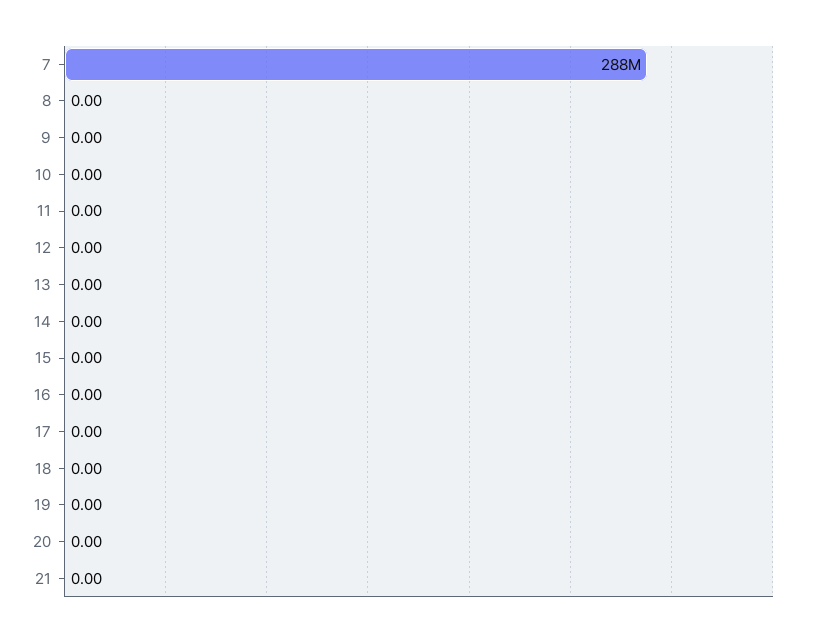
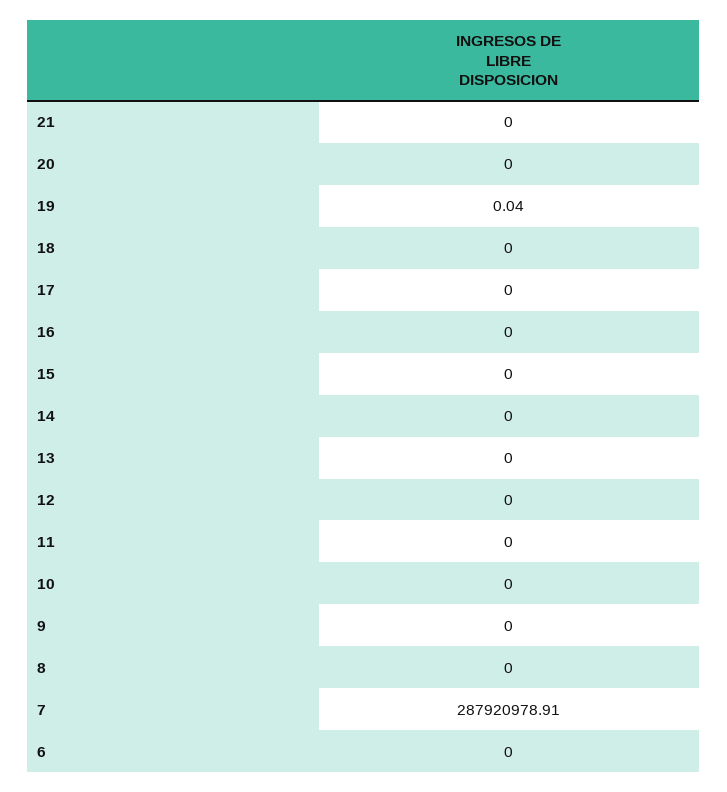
  {
    "7": 287920978.91,
    "8": 0,
    "9": 0,
    "10": 0,
    "11": 0,
    "12": 0,
    "13": 0,
    "14": 0,
    "15": 0,
    "16": 0,
    "17": 0,
    "18": 0,
-   "19": 0,
+   "19": 0.04,
    "20": 0,
-   "21": 0
+   "21": 0,
+   "6": 0
  }

